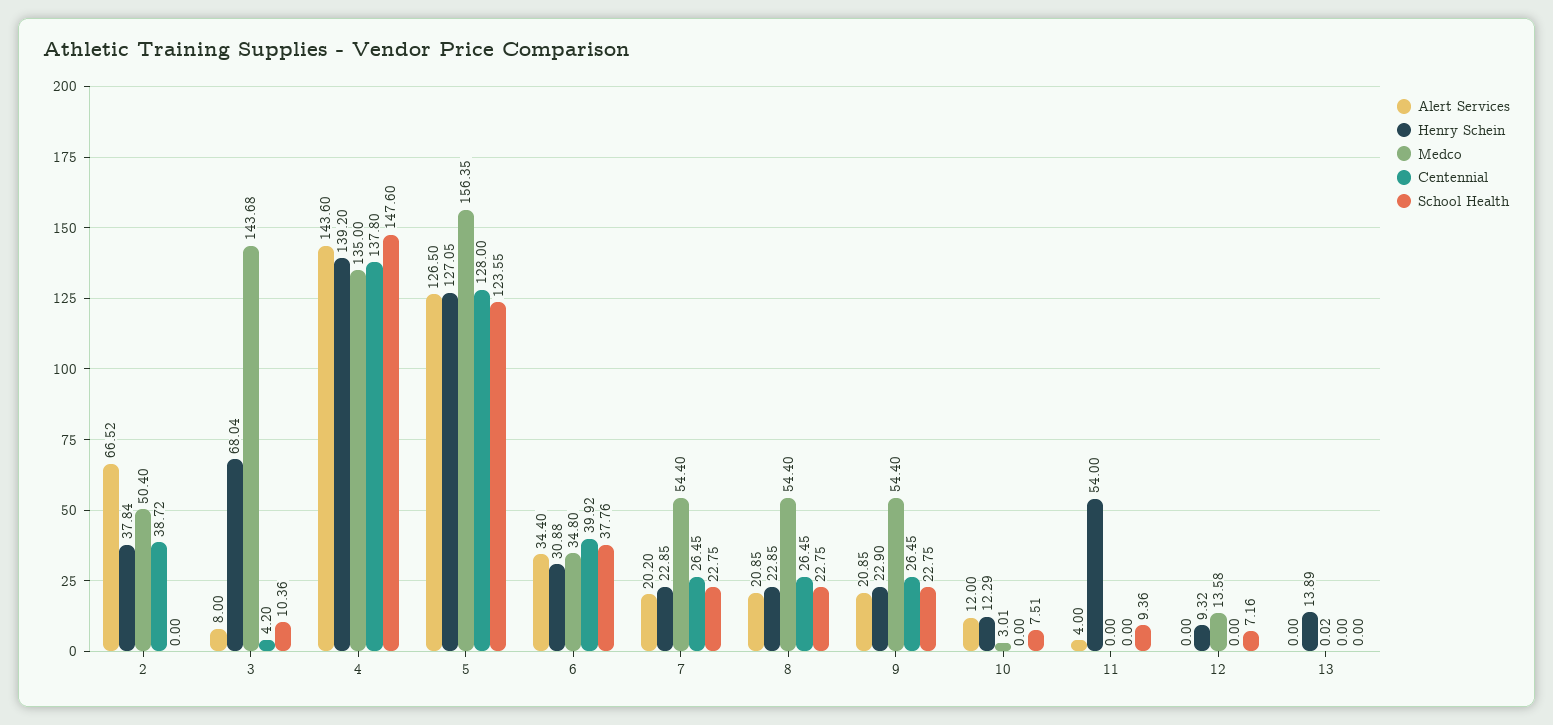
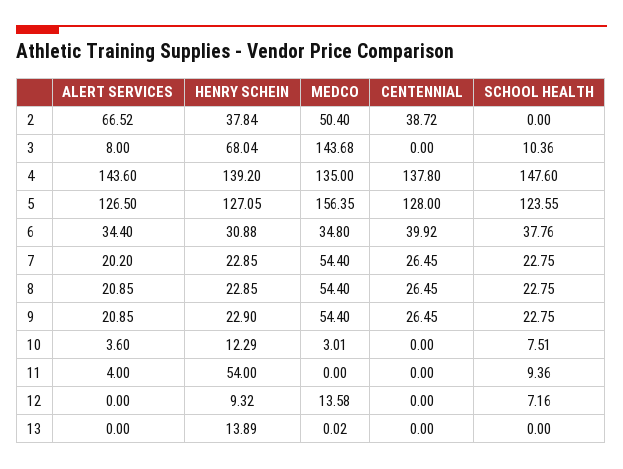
  {
    "Alert Services": {
      "2": 66.52,
      "3": 8,
      "4": 143.6,
      "5": 126.5,
      "6": 34.4,
      "7": 20.2,
      "8": 20.85,
      "9": 20.85,
-     "10": 12,
+     "10": 3.6,
      "11": 4,
      "12": 0,
      "13": 0
    },
    "Henry Schein": {
      "2": 37.84,
      "3": 68.04,
      "4": 139.2,
      "5": 127.05,
      "6": 30.88,
      "7": 22.85,
      "8": 22.85,
      "9": 22.9,
      "10": 12.29,
      "11": 54,
      "12": 9.32,
      "13": 13.89
    },
    "Medco": {
      "2": 50.4,
      "3": 143.68,
      "4": 135,
      "5": 156.35,
      "6": 34.8,
      "7": 54.4,
      "8": 54.4,
      "9": 54.4,
      "10": 3.01,
      "11": 0,
      "12": 13.58,
      "13": 0.02
    },
    "Centennial": {
      "2": 38.72,
-     "3": 4.2,
+     "3": 0,
      "4": 137.8,
      "5": 128,
      "6": 39.92,
      "7": 26.45,
      "8": 26.45,
      "9": 26.45,
      "10": 0,
      "11": 0,
      "12": 0,
      "13": 0
    },
    "School Health": {
      "2": 0,
      "3": 10.36,
      "4": 147.6,
      "5": 123.55,
      "6": 37.76,
      "7": 22.75,
      "8": 22.75,
      "9": 22.75,
      "10": 7.51,
      "11": 9.36,
      "12": 7.16,
      "13": 0
    }
  }

